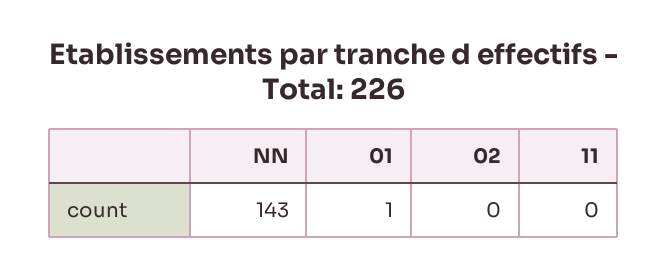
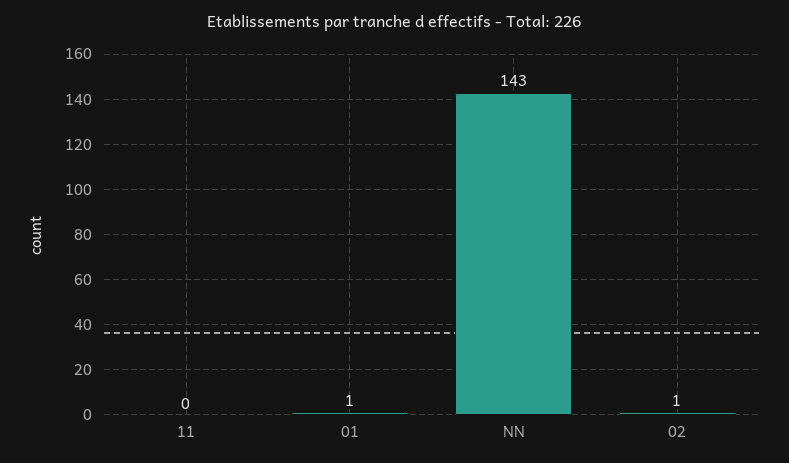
  {
    "NN": 143,
    "01": 1,
-   "02": 0,
+   "02": 1,
    "11": 0
  }

